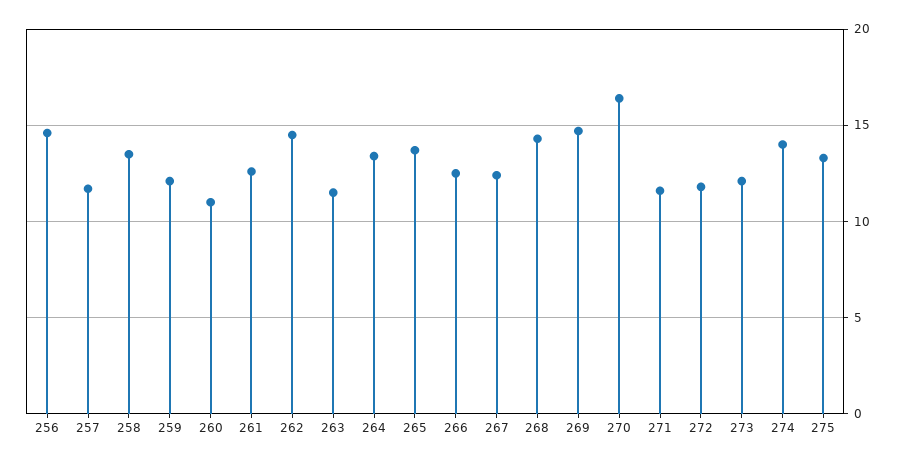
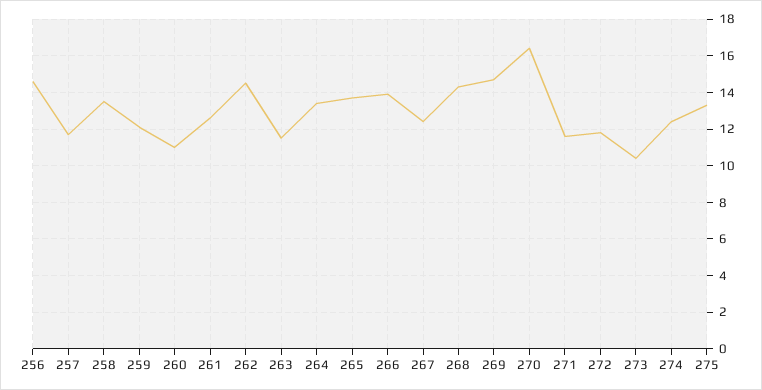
  {
    "256": 14.5,
    "257": 11.5,
    "258": 13.5,
    "259": 12,
    "260": 11,
    "261": 12.5,
    "262": 14.5,
    "263": 11.5,
    "264": 13.5,
    "265": 13.5,
-   "266": 12.5,
+   "266": 14,
    "267": 12.5,
    "268": 14.5,
    "269": 14.5,
    "270": 16.5,
    "271": 11.5,
    "272": 12,
-   "273": 12,
+   "273": 10.5,
-   "274": 14,
+   "274": 12.5,
    "275": 13.5
  }

